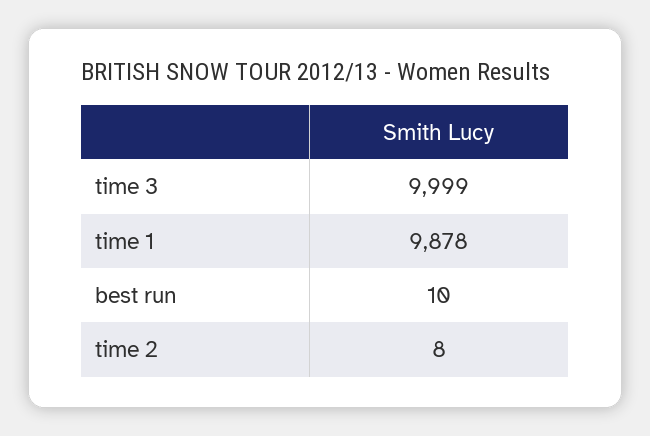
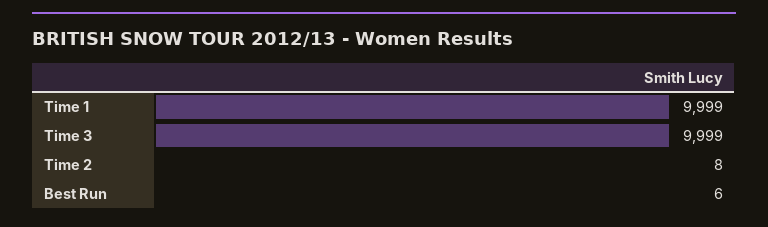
  {
    "time 3": 9999,
-   "time 1": 9878,
+   "time 1": 9999,
-   "best run": 10,
+   "best run": 6,
    "time 2": 8
  }

